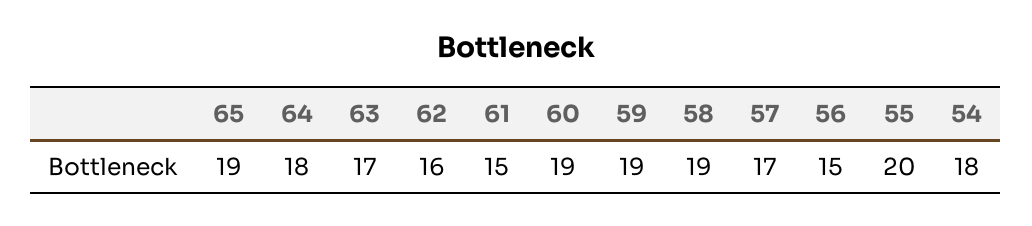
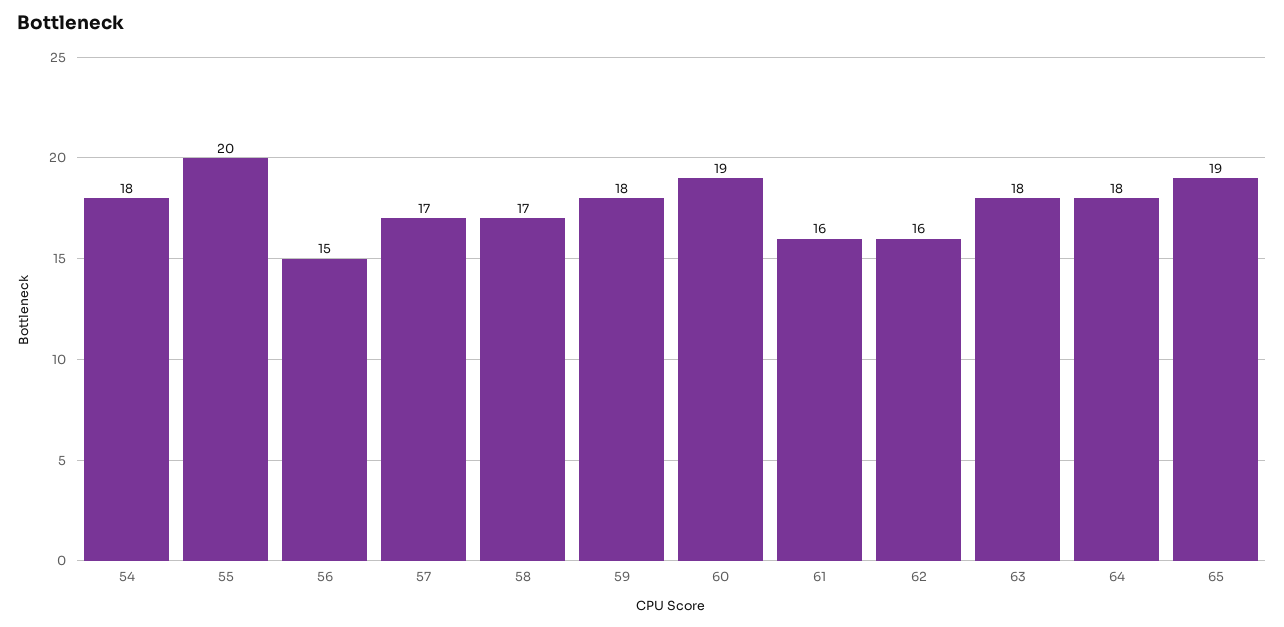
  {
    "65": 19,
    "64": 18,
-   "63": 17,
+   "63": 18,
    "62": 16,
-   "61": 15,
+   "61": 16,
    "60": 19,
-   "59": 19,
+   "59": 18,
-   "58": 19,
+   "58": 17,
    "57": 17,
    "56": 15,
    "55": 20,
    "54": 18
  }

